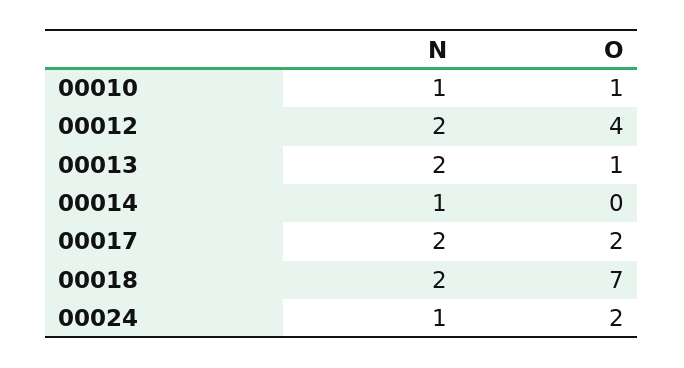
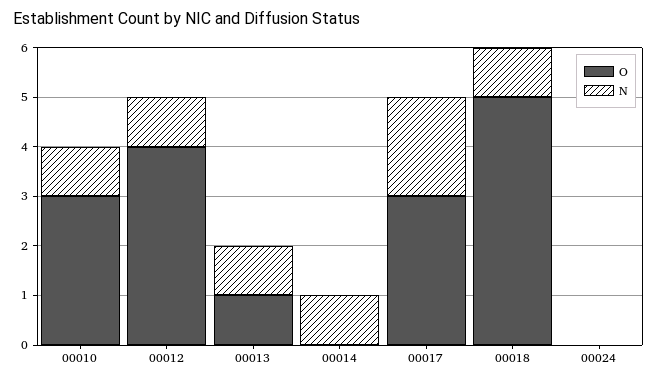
  {
    "N": {
      "00010": 1,
-     "00012": 2,
+     "00012": 1,
-     "00013": 2,
+     "00013": 1,
      "00014": 1,
      "00017": 2,
-     "00018": 2,
+     "00018": 1,
-     "00024": 1
+     "00024": 0
    },
    "O": {
-     "00010": 1,
+     "00010": 3,
      "00012": 4,
      "00013": 1,
      "00014": 0,
-     "00017": 2,
+     "00017": 3,
-     "00018": 7,
+     "00018": 5,
-     "00024": 2
+     "00024": 0
    }
  }

